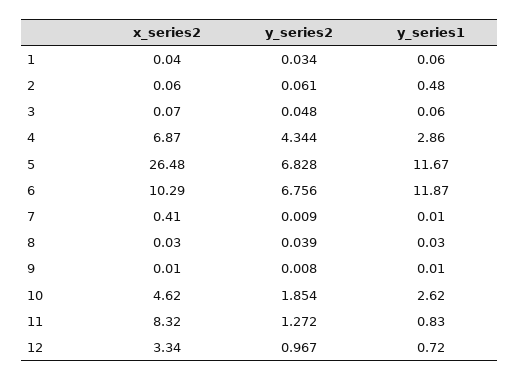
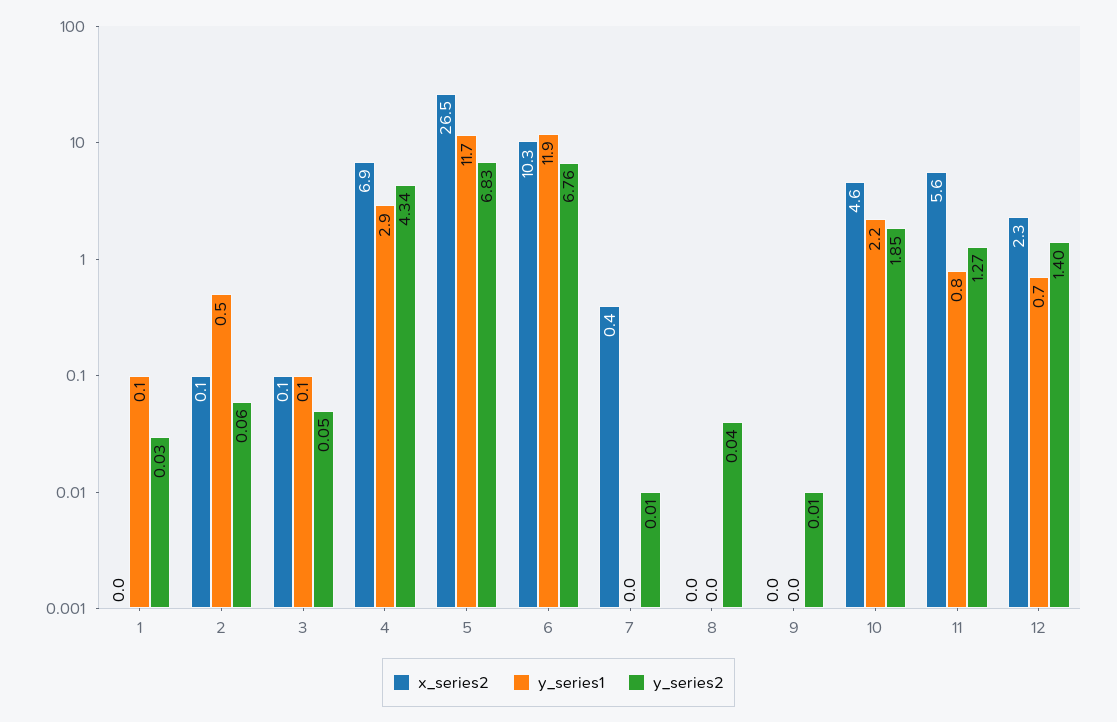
  {
    "x_series2": {
      "1": 0.04,
      "2": 0.06,
      "3": 0.07,
      "4": 6.87,
      "5": 26.48,
      "6": 10.29,
      "7": 0.41,
      "8": 0.03,
      "9": 0.01,
      "10": 4.62,
-     "11": 8.32,
+     "11": 5.6,
-     "12": 3.34
+     "12": 2.3
    },
    "y_series2": {
      "1": 0.034,
      "2": 0.061,
      "3": 0.048,
      "4": 4.344,
      "5": 6.828,
      "6": 6.756,
      "7": 0.009,
      "8": 0.039,
      "9": 0.008,
      "10": 1.854,
      "11": 1.272,
-     "12": 0.967
+     "12": 1.4
    },
    "y_series1": {
      "1": 0.06,
      "2": 0.48,
      "3": 0.06,
      "4": 2.86,
      "5": 11.67,
      "6": 11.87,
      "7": 0.01,
      "8": 0.03,
      "9": 0.01,
-     "10": 2.62,
+     "10": 2.2,
      "11": 0.83,
      "12": 0.72
    }
  }

